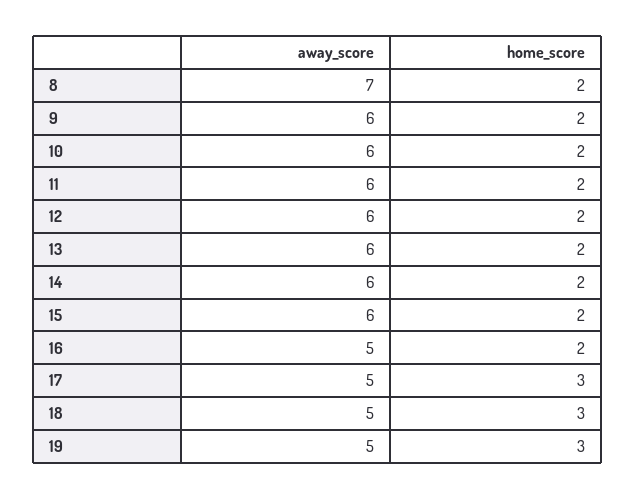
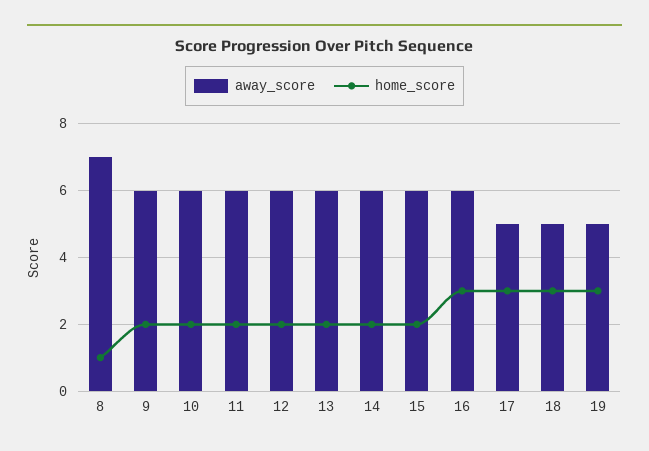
  {
    "away_score": {
      "8": 7,
      "9": 6,
      "10": 6,
      "11": 6,
      "12": 6,
      "13": 6,
      "14": 6,
      "15": 6,
-     "16": 5,
+     "16": 6,
      "17": 5,
      "18": 5,
      "19": 5
    },
    "home_score": {
-     "8": 2,
+     "8": 1,
      "9": 2,
      "10": 2,
      "11": 2,
      "12": 2,
      "13": 2,
      "14": 2,
      "15": 2,
-     "16": 2,
+     "16": 3,
      "17": 3,
      "18": 3,
      "19": 3
    }
  }

